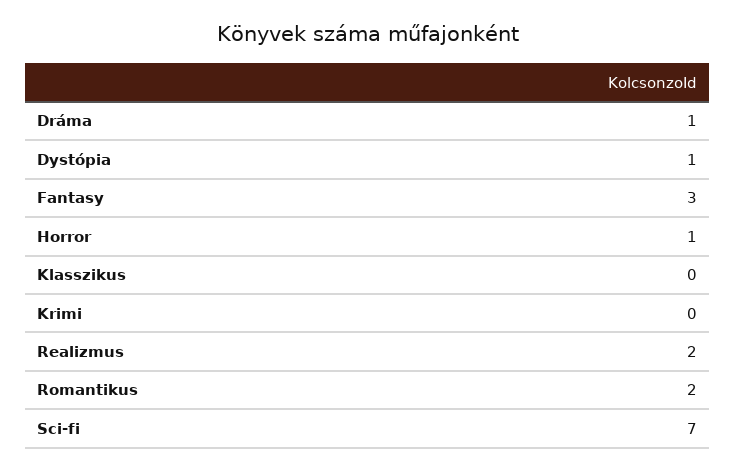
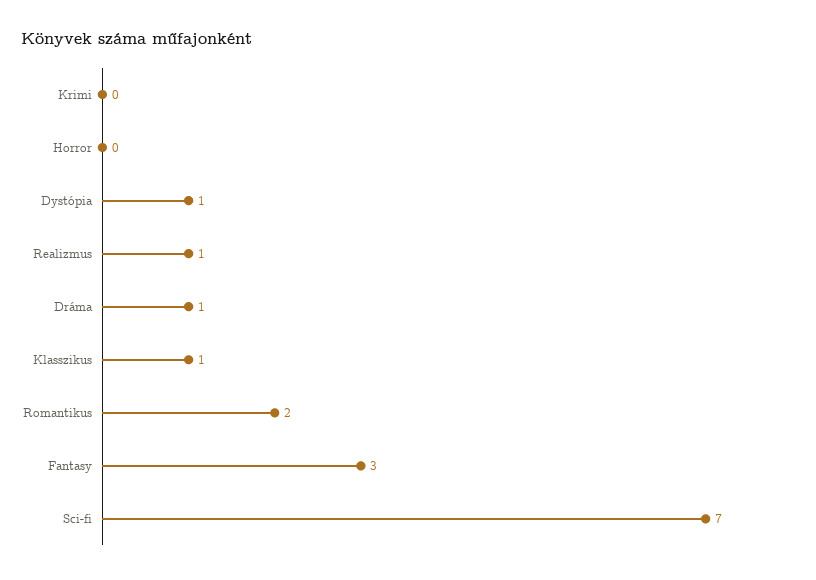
  {
    "Dráma": 1,
    "Dystópia": 1,
    "Fantasy": 3,
-   "Horror": 1,
+   "Horror": 0,
-   "Klasszikus": 0,
+   "Klasszikus": 1,
    "Krimi": 0,
-   "Realizmus": 2,
+   "Realizmus": 1,
    "Romantikus": 2,
    "Sci-fi": 7
  }

